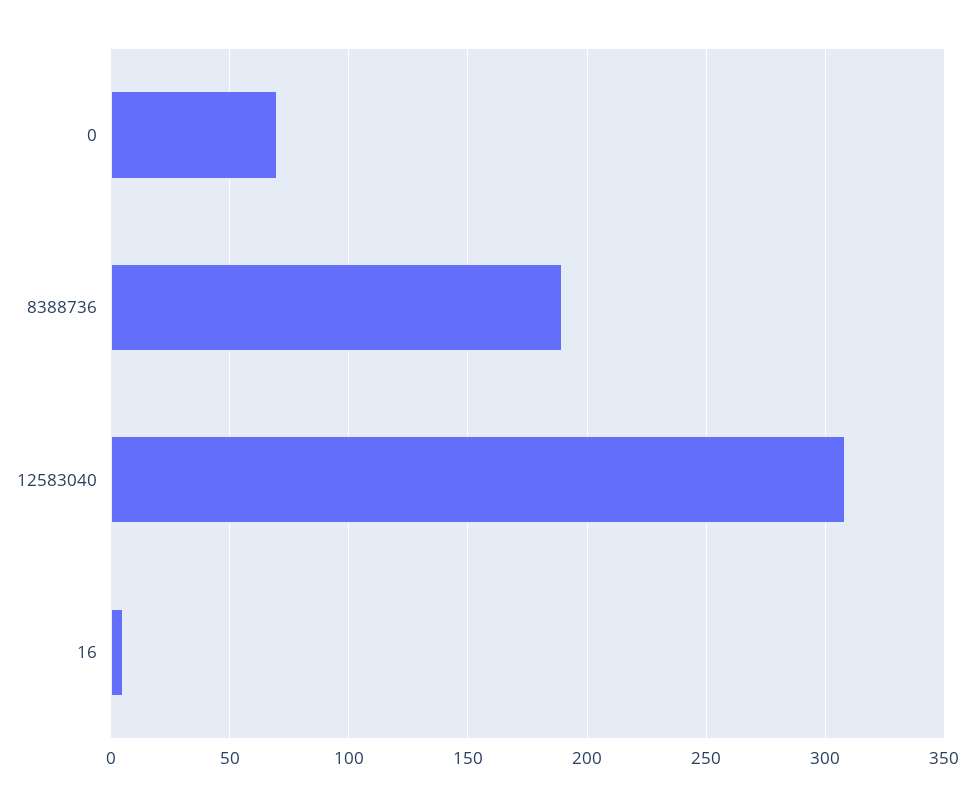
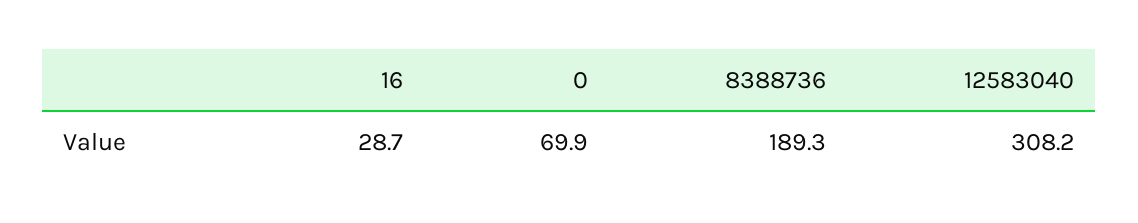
  {
    "0": 69.9,
    "8388736": 189.3,
    "12583040": 308.2,
-   "16": 5
+   "16": 28.7
  }

